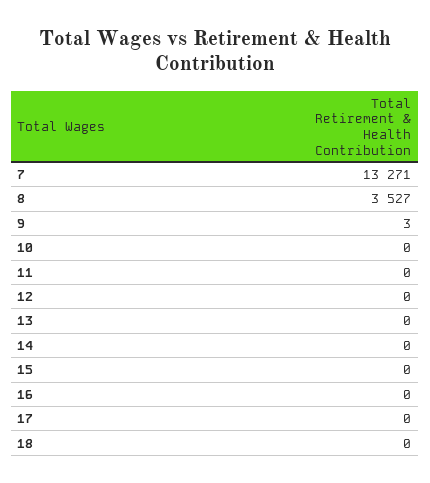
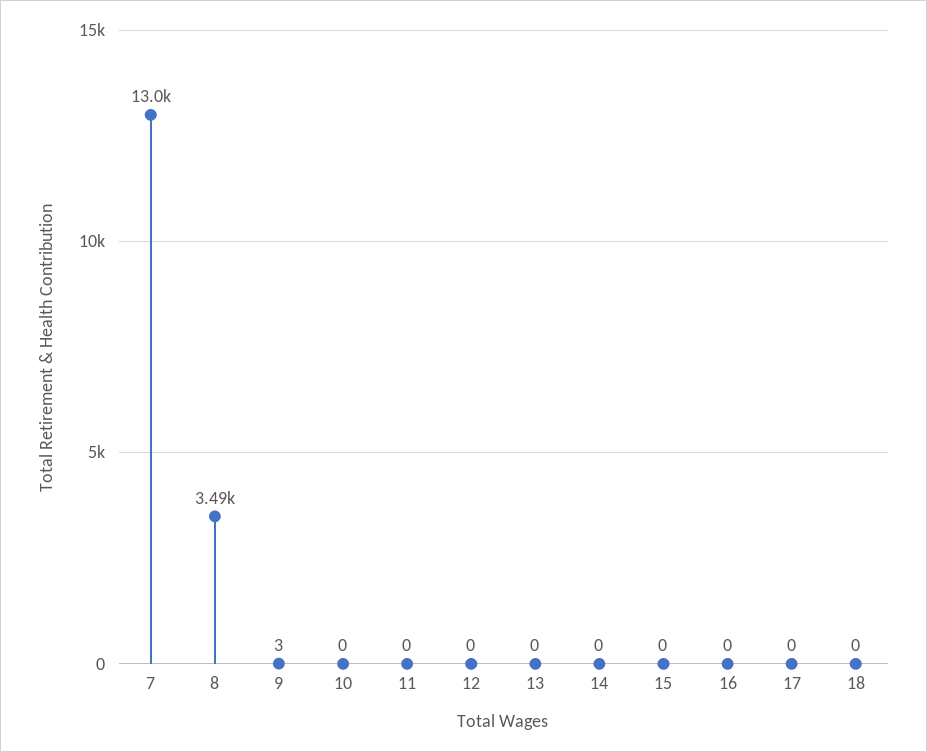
  {
-   "7": 13271,
+   "7": 13000,
-   "8": 3527,
+   "8": 3490,
    "9": 3,
    "10": 0,
    "11": 0,
    "12": 0,
    "13": 0,
    "14": 0,
    "15": 0,
    "16": 0,
    "17": 0,
    "18": 0
  }

